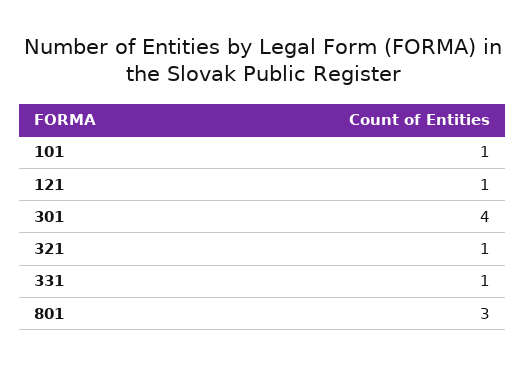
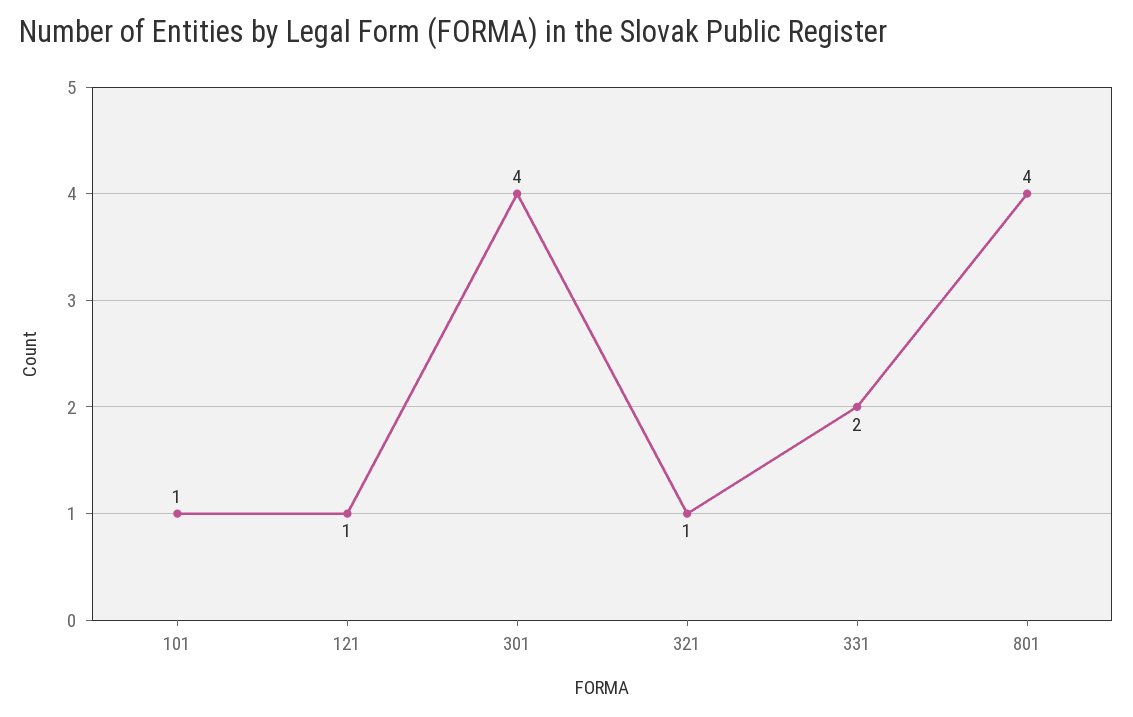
  {
    "101": 1,
    "121": 1,
    "301": 4,
    "321": 1,
-   "331": 1,
+   "331": 2,
-   "801": 3
+   "801": 4
  }

